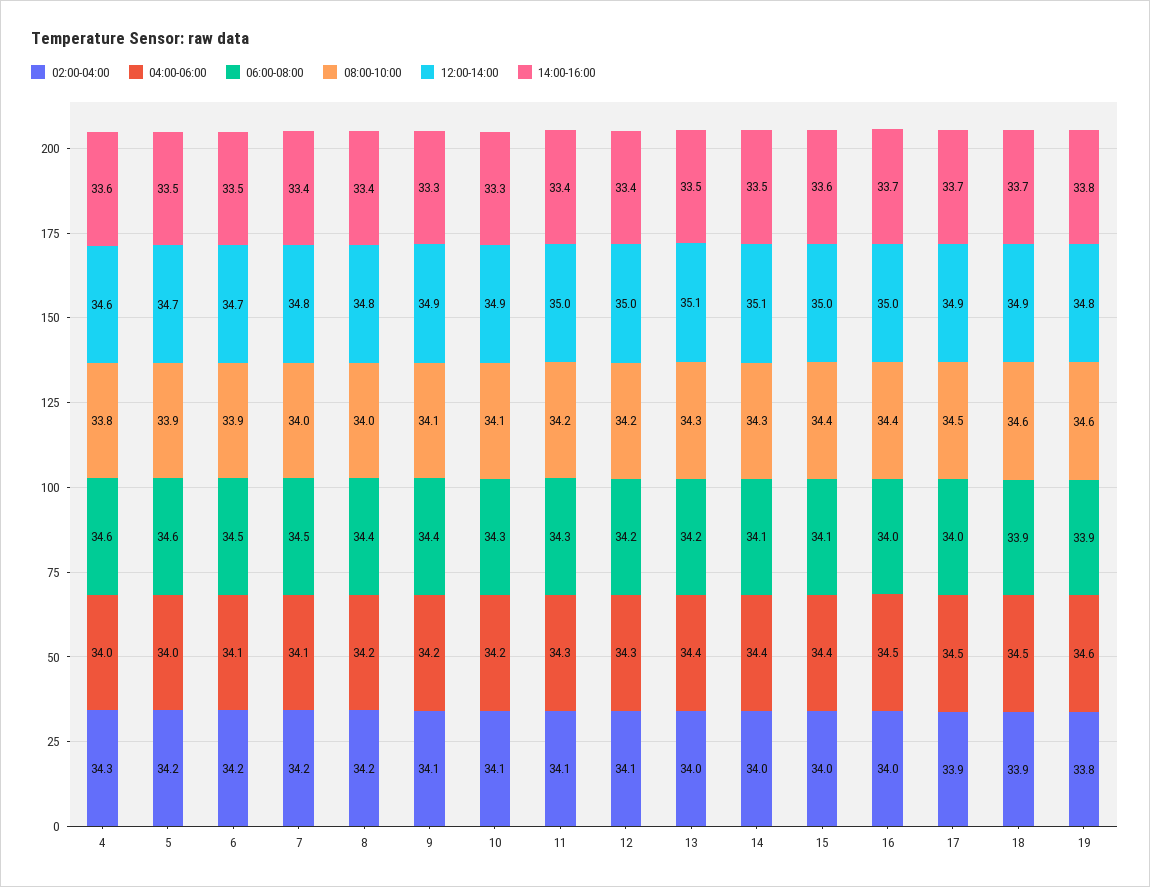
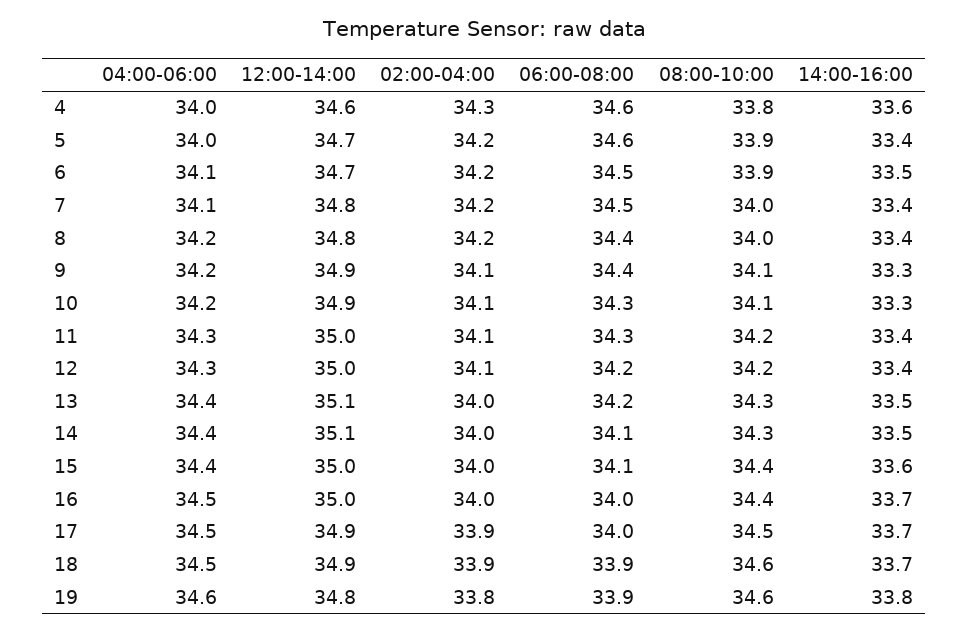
  {
    "02:00-04:00": {
      "4": 34.3,
      "5": 34.2,
      "6": 34.2,
      "7": 34.2,
      "8": 34.2,
      "9": 34.1,
      "10": 34.1,
      "11": 34.1,
      "12": 34.1,
      "13": 34,
      "14": 34,
      "15": 34,
      "16": 34,
      "17": 33.9,
      "18": 33.9,
      "19": 33.8
    },
    "04:00-06:00": {
      "4": 34,
      "5": 34,
      "6": 34.1,
      "7": 34.1,
      "8": 34.2,
      "9": 34.2,
      "10": 34.2,
      "11": 34.3,
      "12": 34.3,
      "13": 34.4,
      "14": 34.4,
      "15": 34.4,
      "16": 34.5,
      "17": 34.5,
      "18": 34.5,
      "19": 34.6
    },
    "06:00-08:00": {
      "4": 34.6,
      "5": 34.6,
      "6": 34.5,
      "7": 34.5,
      "8": 34.4,
      "9": 34.4,
      "10": 34.3,
      "11": 34.3,
      "12": 34.2,
      "13": 34.2,
      "14": 34.1,
      "15": 34.1,
      "16": 34,
      "17": 34,
      "18": 33.9,
      "19": 33.9
    },
    "08:00-10:00": {
      "4": 33.8,
      "5": 33.9,
      "6": 33.9,
      "7": 34,
      "8": 34,
      "9": 34.1,
      "10": 34.1,
      "11": 34.2,
      "12": 34.2,
      "13": 34.3,
      "14": 34.3,
      "15": 34.4,
      "16": 34.4,
      "17": 34.5,
      "18": 34.6,
      "19": 34.6
    },
    "12:00-14:00": {
      "4": 34.6,
      "5": 34.7,
      "6": 34.7,
      "7": 34.8,
      "8": 34.8,
      "9": 34.9,
      "10": 34.9,
      "11": 35,
      "12": 35,
      "13": 35.1,
      "14": 35.1,
      "15": 35,
      "16": 35,
      "17": 34.9,
      "18": 34.9,
      "19": 34.8
    },
    "14:00-16:00": {
      "4": 33.6,
-     "5": 33.5,
+     "5": 33.4,
      "6": 33.5,
      "7": 33.4,
      "8": 33.4,
      "9": 33.3,
      "10": 33.3,
      "11": 33.4,
      "12": 33.4,
      "13": 33.5,
      "14": 33.5,
      "15": 33.6,
      "16": 33.7,
      "17": 33.7,
      "18": 33.7,
      "19": 33.8
    }
  }

